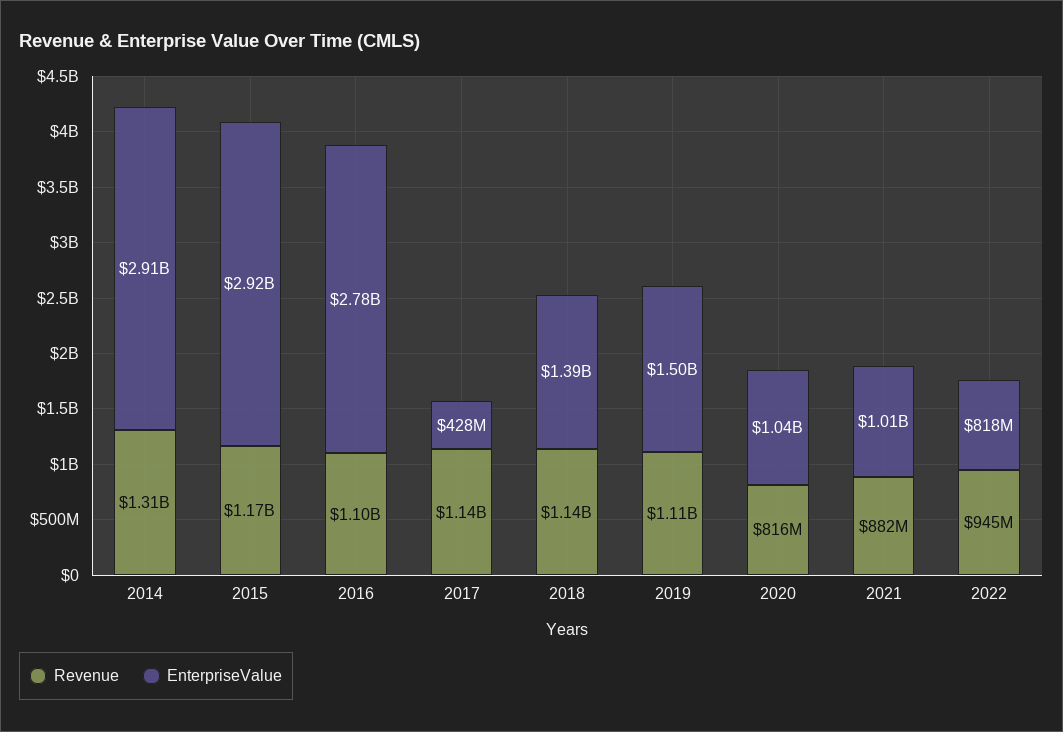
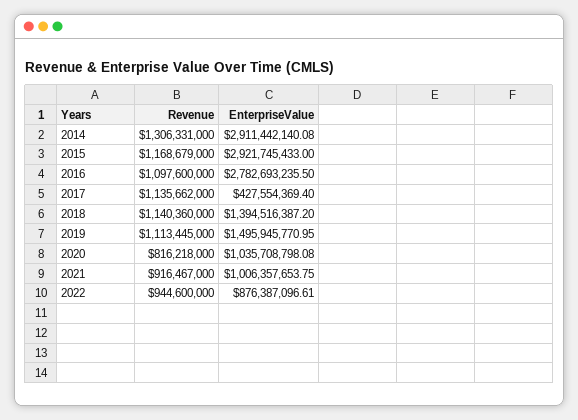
  {
    "Revenue": {
      "2014": 1306331000,
      "2015": 1168679000,
      "2016": 1097600000,
      "2017": 1135662000,
      "2018": 1140360000,
      "2019": 1113445000,
      "2020": 816218000,
-     "2021": 882000000,
+     "2021": 916467000,
      "2022": 944600000
    },
    "EnterpriseValue": {
      "2014": 2911442140.08,
      "2015": 2921745433,
      "2016": 2782693235.5,
      "2017": 427554369.4,
      "2018": 1394516387.2,
      "2019": 1495945770.95,
      "2020": 1035708798.08,
      "2021": 1006357653.75,
-     "2022": 818000000
+     "2022": 876387096.61
    }
  }

